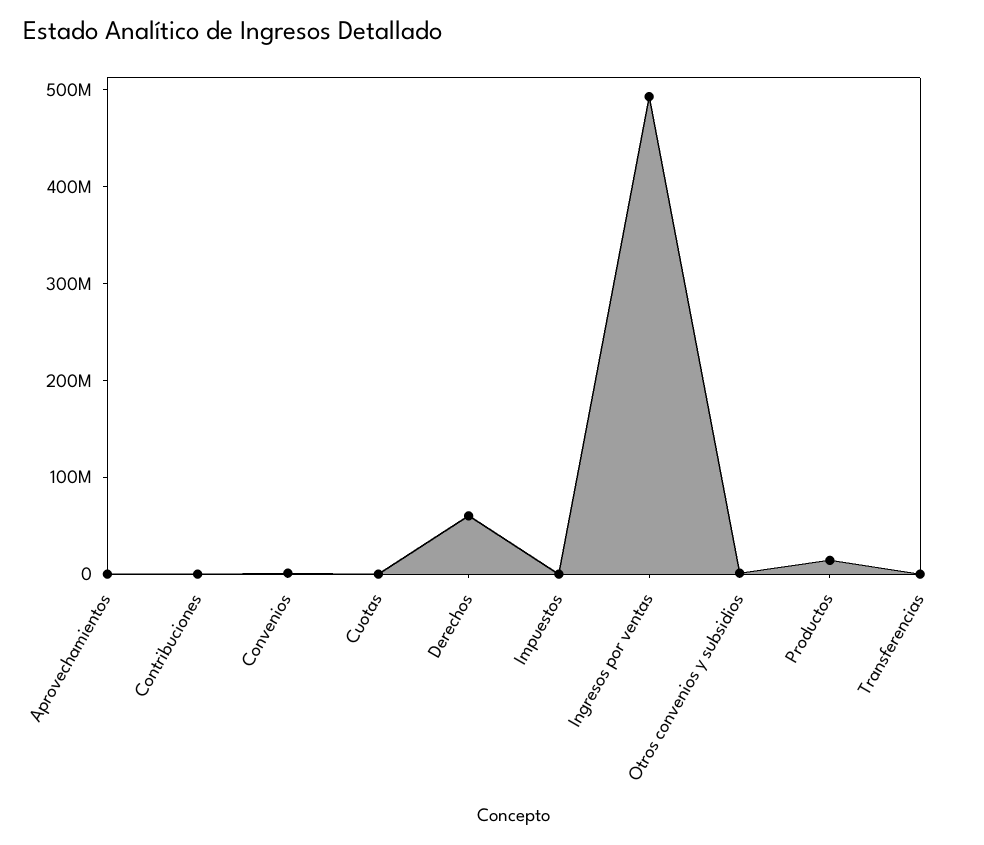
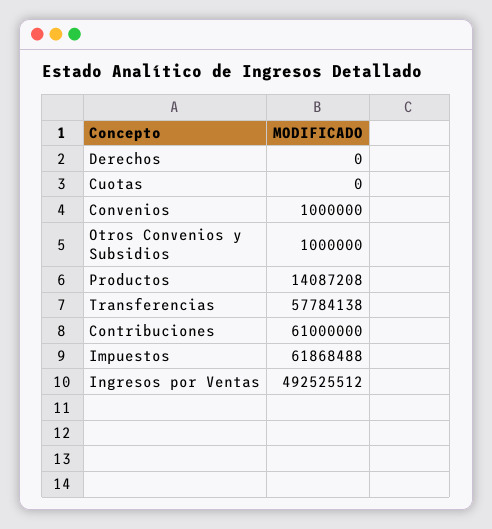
  {
-   "Aprovechamientos": 0,
-   "Contribuciones": 0,
+   "Contribuciones": 61000000,
    "Convenios": 1000000,
    "Cuotas": 0,
-   "Derechos": 60000000,
+   "Derechos": 0,
-   "Impuestos": 0,
+   "Impuestos": 61868488,
    "Ingresos por ventas": 492525512,
    "Otros convenios y subsidios": 1000000,
    "Productos": 14087208,
-   "Transferencias": 0
+   "Transferencias": 57784138
  }

